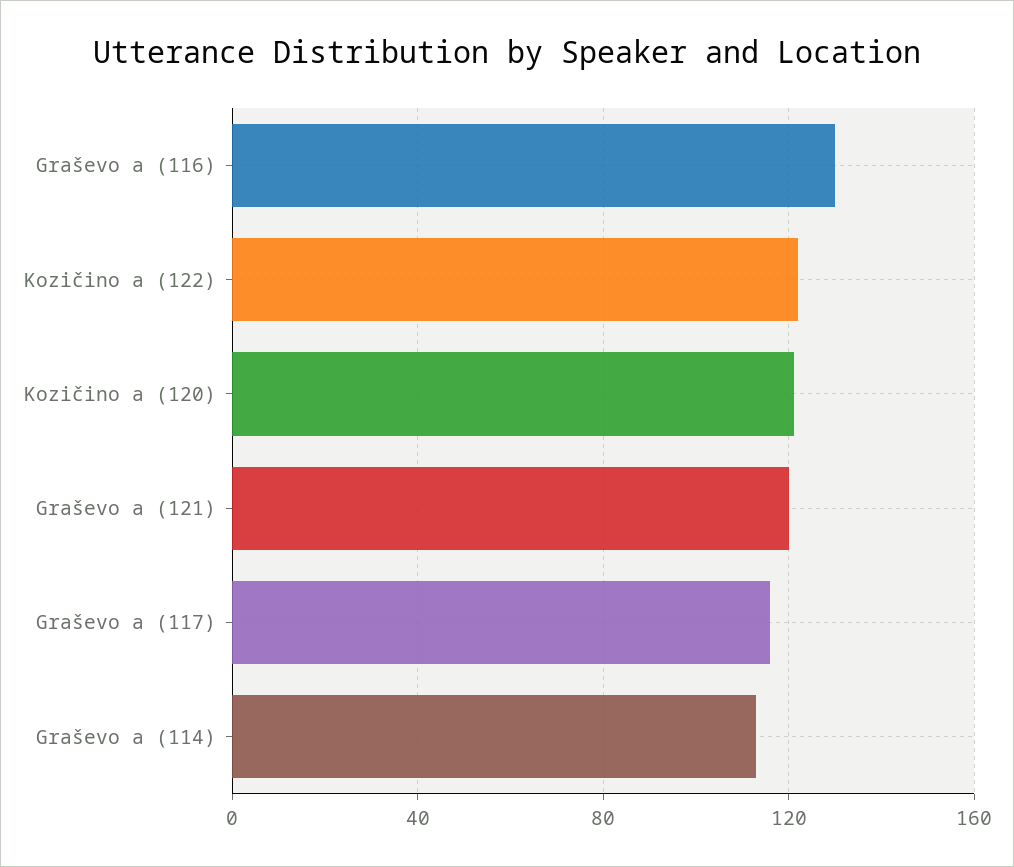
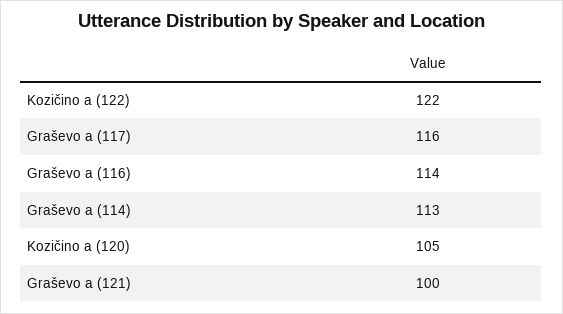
  {
-   "Graševo a (116)": 130,
+   "Graševo a (116)": 114,
    "Kozičino a (122)": 122,
-   "Kozičino a (120)": 120,
+   "Kozičino a (120)": 105,
-   "Graševo a (121)": 120,
+   "Graševo a (121)": 100,
    "Graševo a (117)": 116,
    "Graševo a (114)": 113
  }

